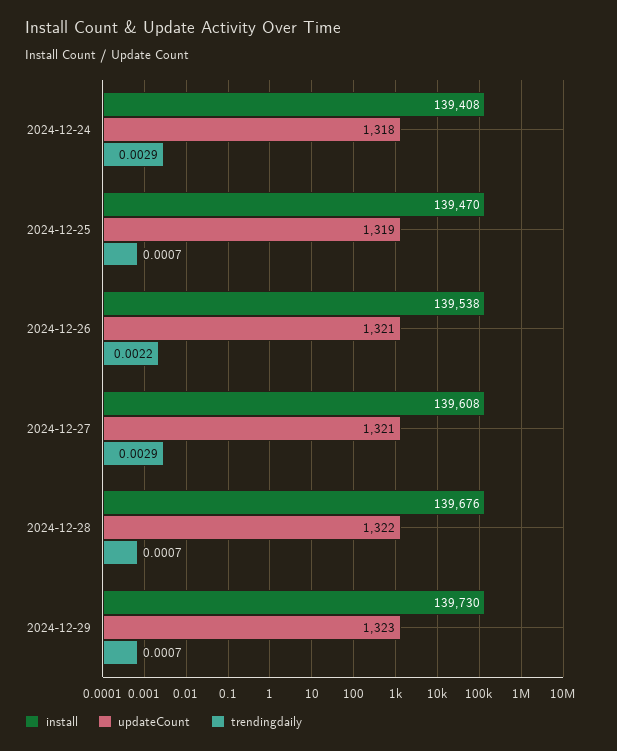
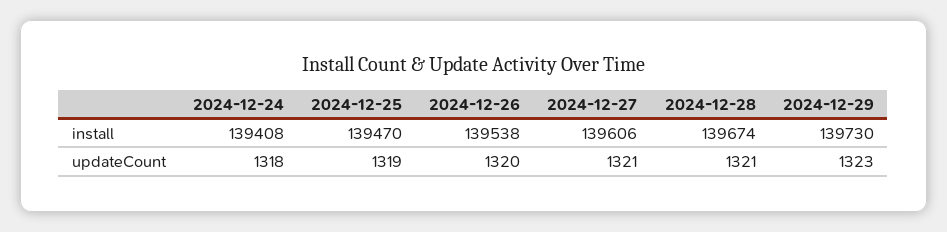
  {
    "install": {
      "2024-12-24": 139408,
      "2024-12-25": 139470,
      "2024-12-26": 139538,
-     "2024-12-27": 139608,
+     "2024-12-27": 139606,
-     "2024-12-28": 139676,
+     "2024-12-28": 139674,
      "2024-12-29": 139730
    },
    "updateCount": {
      "2024-12-24": 1318,
      "2024-12-25": 1319,
-     "2024-12-26": 1321,
+     "2024-12-26": 1320,
      "2024-12-27": 1321,
-     "2024-12-28": 1322,
+     "2024-12-28": 1321,
      "2024-12-29": 1323
-   },
+   }
-   "trendingdaily": {
-     "2024-12-24": 0.0029,
-     "2024-12-25": 0.0007,
-     "2024-12-26": 0.0022,
-     "2024-12-27": 0.0029,
-     "2024-12-28": 0.0007,
-     "2024-12-29": 0.0007
-   }
  }

